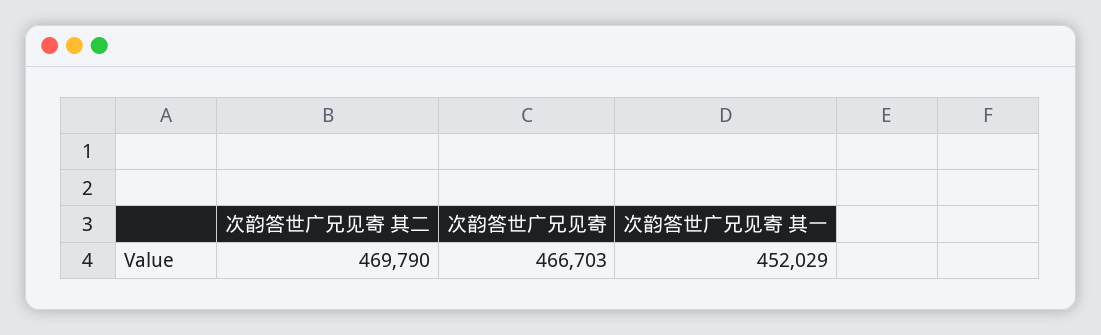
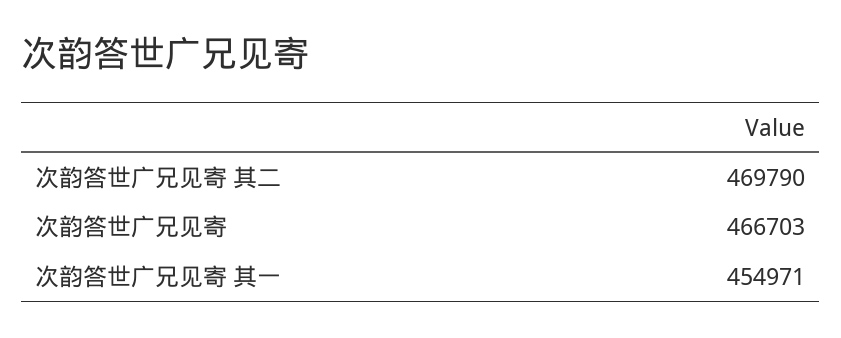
  {
    "次韵答世广兄见寄 其二": 469790,
    "次韵答世广兄见寄": 466703,
-   "次韵答世广兄见寄 其一": 452029
+   "次韵答世广兄见寄 其一": 454971
  }

